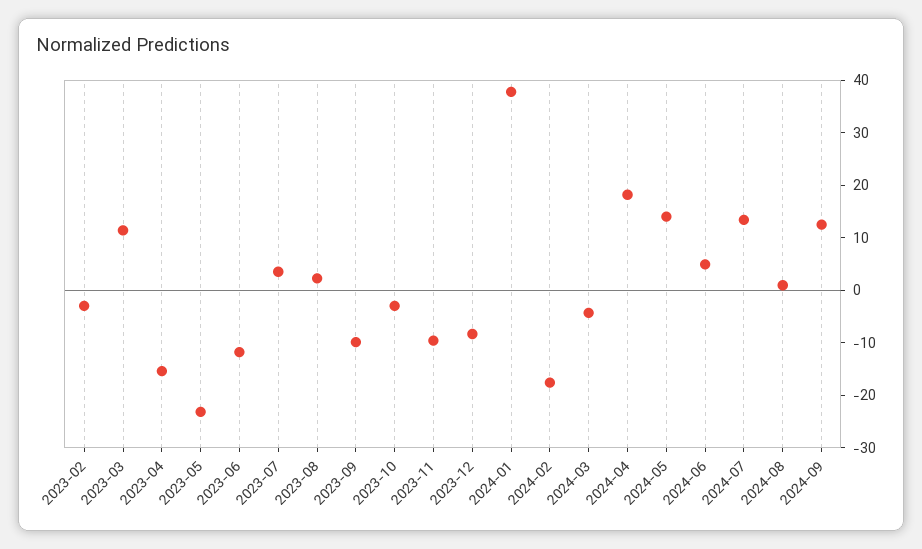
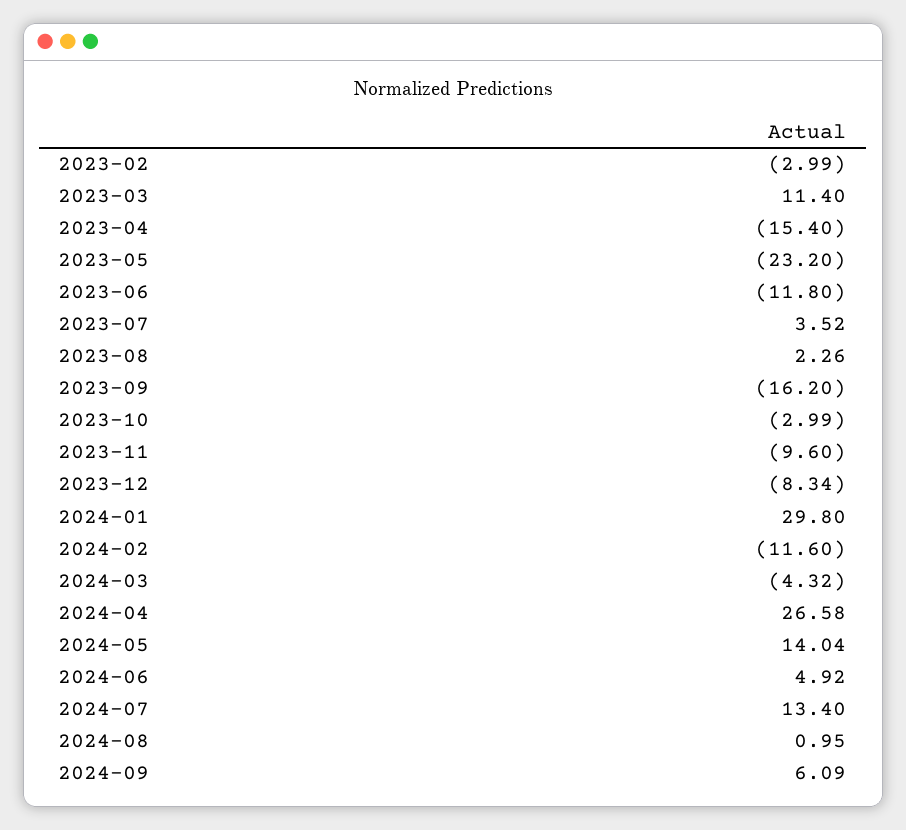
  {
    "2023-02": -2.99,
    "2023-03": 11.4,
    "2023-04": -15.4,
    "2023-05": -23.2,
    "2023-06": -11.8,
    "2023-07": 3.52,
    "2023-08": 2.26,
-   "2023-09": -10,
+   "2023-09": -16.2,
    "2023-10": -2.99,
    "2023-11": -9.6,
    "2023-12": -8.34,
-   "2024-01": 38,
+   "2024-01": 29.8,
-   "2024-02": -18,
+   "2024-02": -11.6,
    "2024-03": -4.32,
-   "2024-04": 18,
+   "2024-04": 26.58,
    "2024-05": 14.04,
    "2024-06": 4.92,
    "2024-07": 13.4,
    "2024-08": 0.95,
-   "2024-09": 12
+   "2024-09": 6.09
  }

